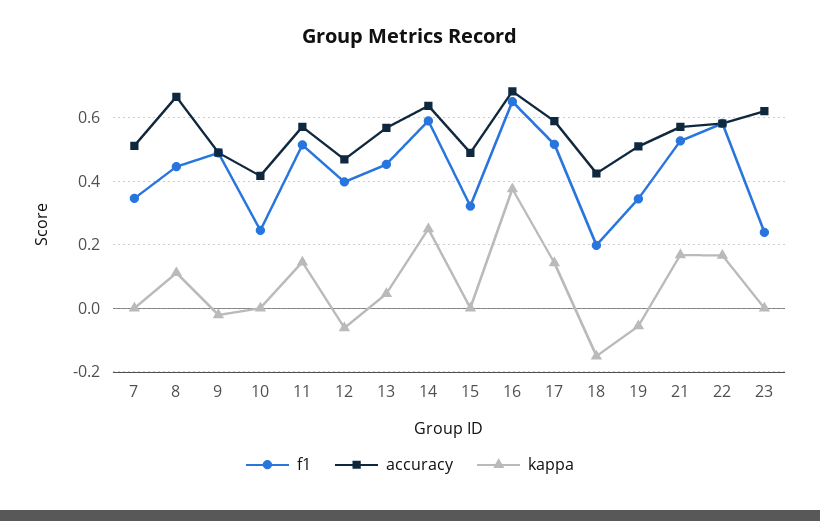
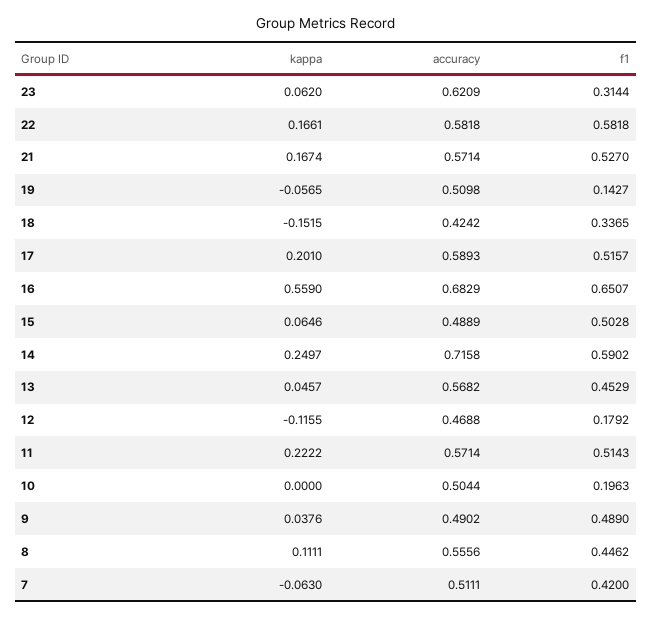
  {
    "f1": {
-     "7": 0.34,
+     "7": 0.42,
      "8": 0.4462,
      "9": 0.489,
-     "10": 0.24,
+     "10": 0.1963,
      "11": 0.5143,
-     "12": 0.4,
+     "12": 0.1792,
      "13": 0.4529,
      "14": 0.5902,
-     "15": 0.32,
+     "15": 0.5028,
      "16": 0.6507,
      "17": 0.5157,
-     "18": 0.2,
+     "18": 0.3365,
-     "19": 0.34,
+     "19": 0.1427,
      "21": 0.527,
      "22": 0.5818,
-     "23": 0.24
+     "23": 0.3144
    },
    "accuracy": {
      "7": 0.5111,
-     "8": 0.66,
+     "8": 0.5556,
      "9": 0.4902,
-     "10": 0.42,
+     "10": 0.5044,
      "11": 0.5714,
      "12": 0.4688,
      "13": 0.5682,
-     "14": 0.64,
+     "14": 0.7158,
      "15": 0.4889,
      "16": 0.6829,
      "17": 0.5893,
      "18": 0.4242,
      "19": 0.5098,
      "21": 0.5714,
      "22": 0.5818,
      "23": 0.6209
    },
    "kappa": {
-     "7": 0,
+     "7": -0.063,
      "8": 0.1111,
-     "9": -0.02,
+     "9": 0.0376,
      "10": 0,
-     "11": 0.14,
+     "11": 0.2222,
-     "12": -0.06,
+     "12": -0.1155,
      "13": 0.0457,
      "14": 0.2497,
-     "15": 0,
+     "15": 0.0646,
-     "16": 0.38,
+     "16": 0.559,
-     "17": 0.14,
+     "17": 0.201,
      "18": -0.1515,
      "19": -0.0565,
      "21": 0.1674,
      "22": 0.1661,
-     "23": 0
+     "23": 0.062
    }
  }

